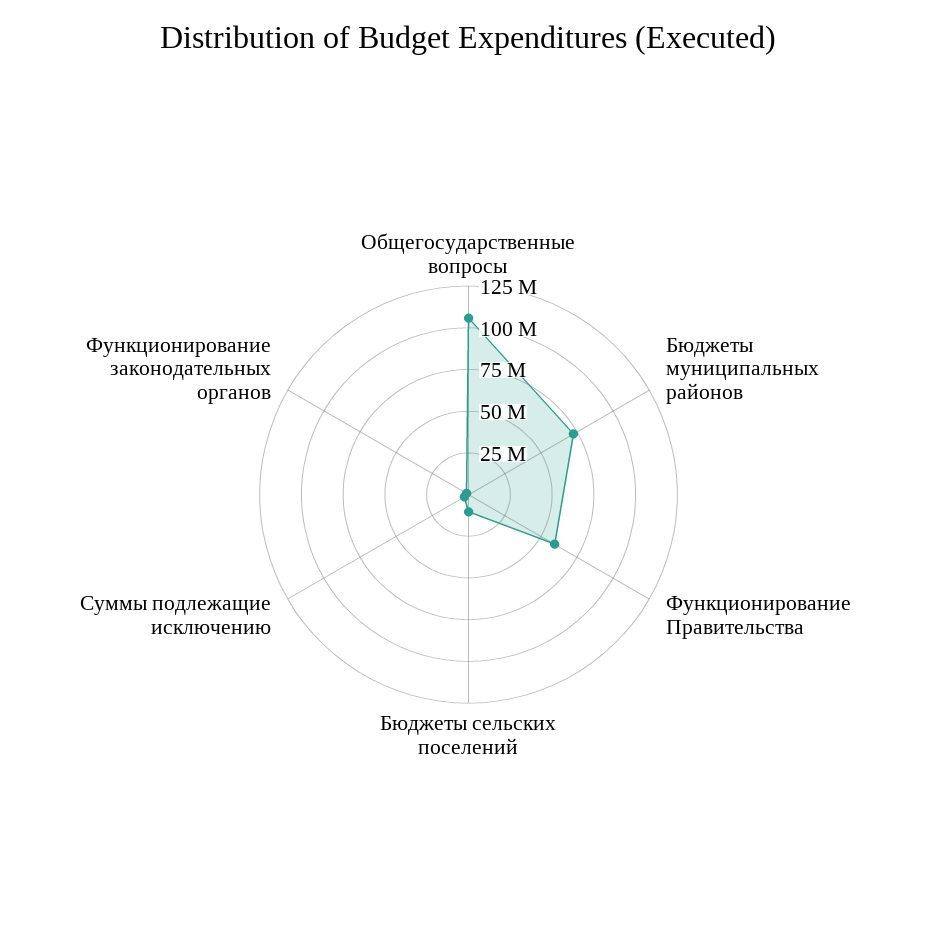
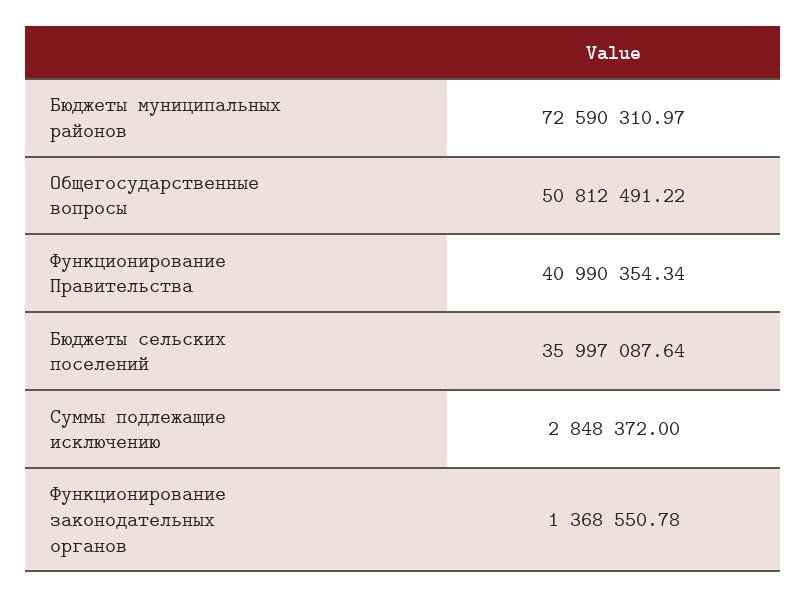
  {
-   "Общегосударственные вопросы": 105000000,
+   "Общегосударственные вопросы": 50812491.22,
    "Бюджеты муниципальных районов": 72590310.97,
-   "Функционирование Правительства": 60000000,
+   "Функционирование Правительства": 40990354.34,
-   "Бюджеты сельских поселений": 10000000,
+   "Бюджеты сельских поселений": 35997087.64,
    "Суммы подлежащие исключению": 2848372,
    "Функционирование законодательных органов": 1368550.78
  }

